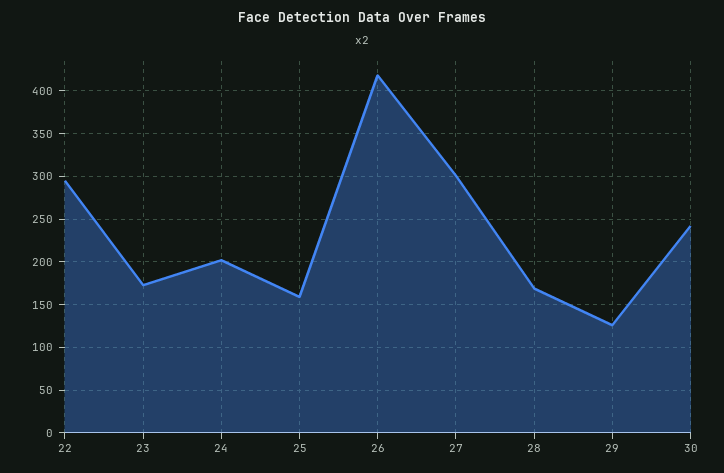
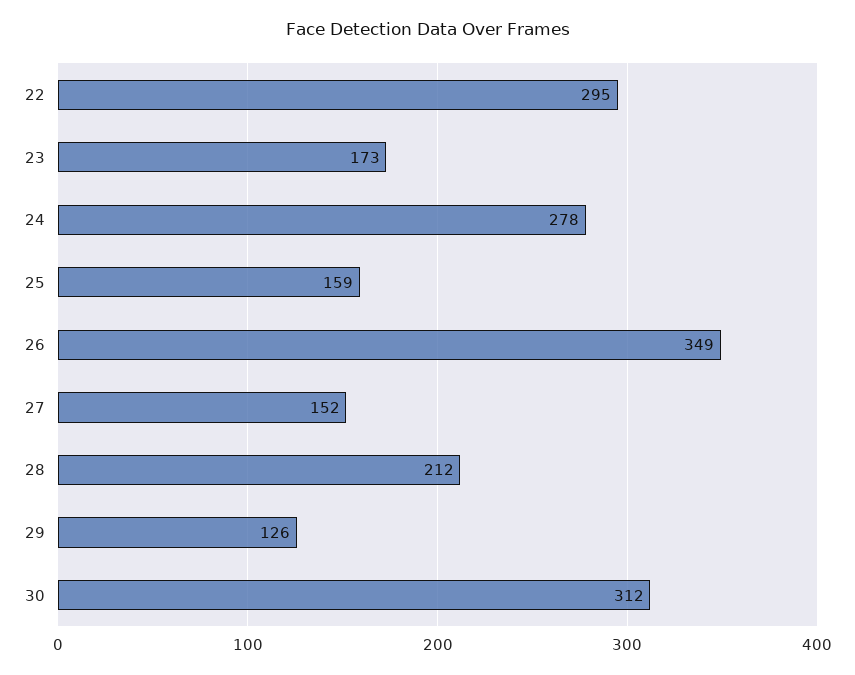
  {
    "22": 295,
    "23": 173,
-   "24": 200,
+   "24": 278,
    "25": 159,
-   "26": 420,
+   "26": 349,
-   "27": 300,
+   "27": 152,
-   "28": 170,
+   "28": 212,
    "29": 126,
-   "30": 240
+   "30": 312
  }

